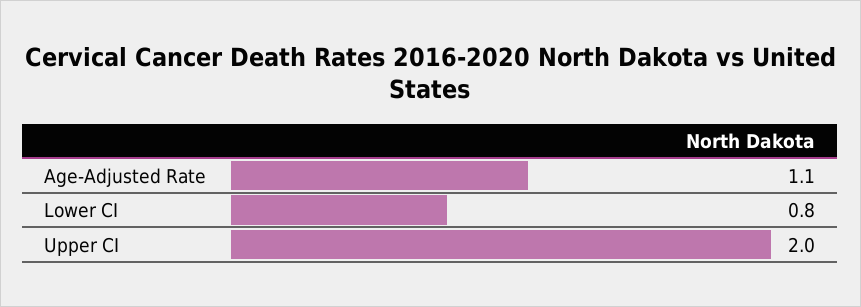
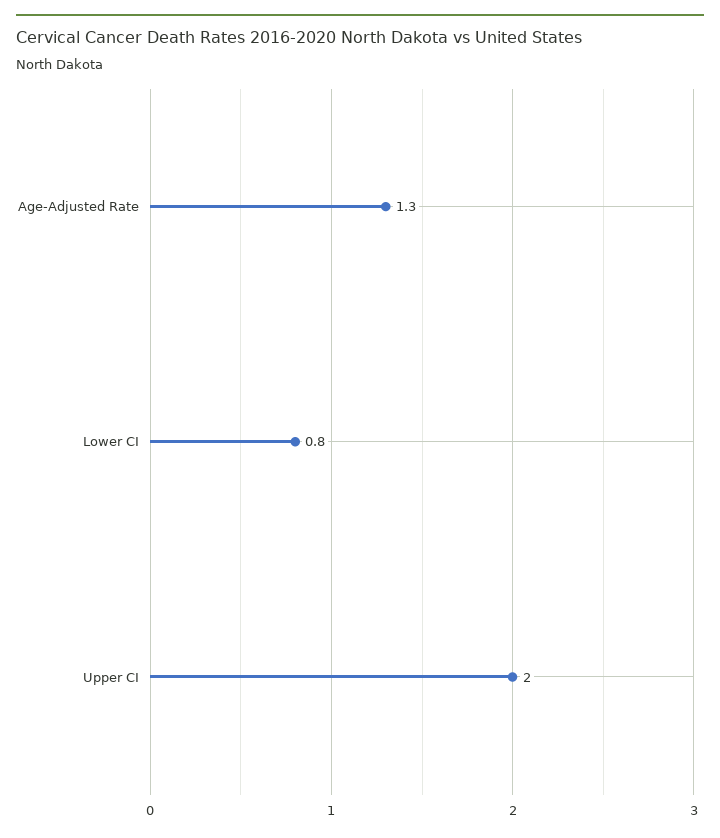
  {
-   "Age-Adjusted Rate": 1.1,
+   "Age-Adjusted Rate": 1.3,
    "Lower CI": 0.8,
    "Upper CI": 2
  }

